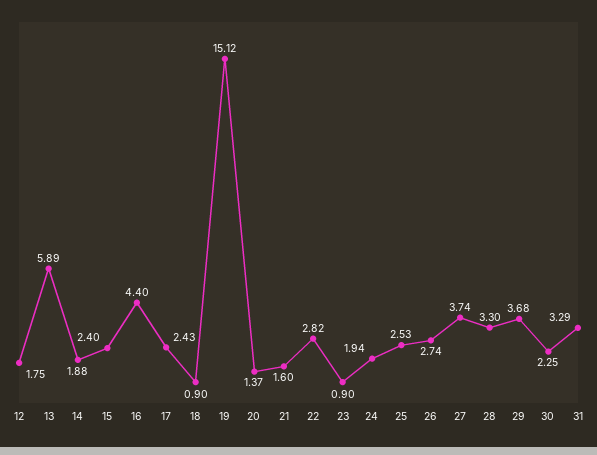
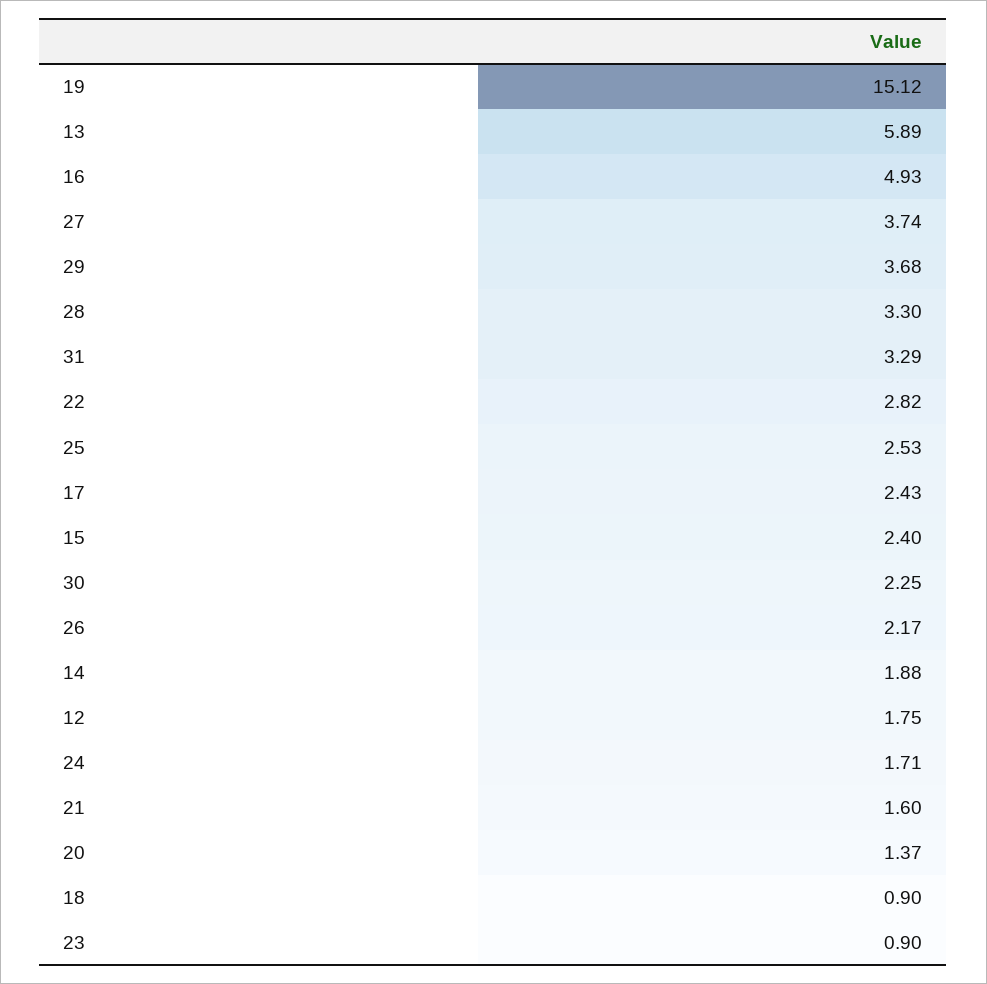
  {
    "12": 1.75,
    "13": 5.89,
    "14": 1.88,
    "15": 2.4,
-   "16": 4.4,
+   "16": 4.93,
    "17": 2.43,
    "18": 0.9,
    "19": 15.12,
    "20": 1.37,
    "21": 1.6,
    "22": 2.82,
    "23": 0.9,
-   "24": 1.94,
+   "24": 1.71,
    "25": 2.53,
-   "26": 2.74,
+   "26": 2.17,
    "27": 3.74,
    "28": 3.3,
    "29": 3.68,
    "30": 2.25,
    "31": 3.29
  }

